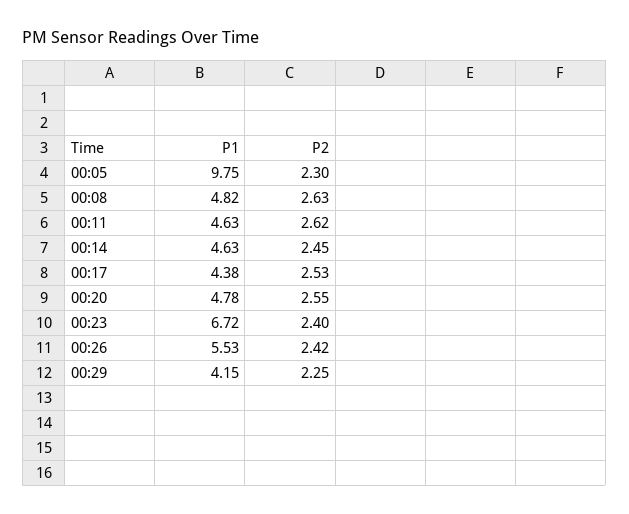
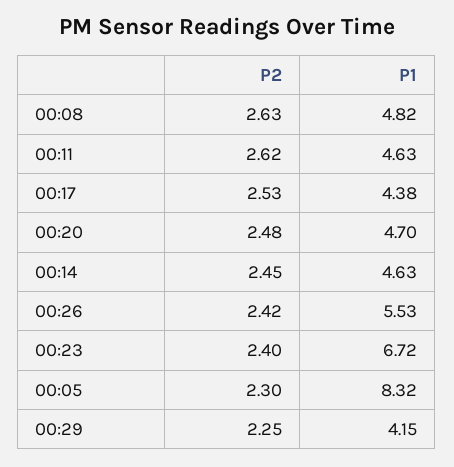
  {
    "P1": {
-     "00:05": 9.75,
+     "00:05": 8.32,
      "00:08": 4.82,
      "00:11": 4.63,
      "00:14": 4.63,
      "00:17": 4.38,
-     "00:20": 4.78,
+     "00:20": 4.7,
      "00:23": 6.72,
      "00:26": 5.53,
      "00:29": 4.15
    },
    "P2": {
      "00:05": 2.3,
      "00:08": 2.63,
      "00:11": 2.62,
      "00:14": 2.45,
      "00:17": 2.53,
-     "00:20": 2.55,
+     "00:20": 2.48,
      "00:23": 2.4,
      "00:26": 2.42,
      "00:29": 2.25
    }
  }

